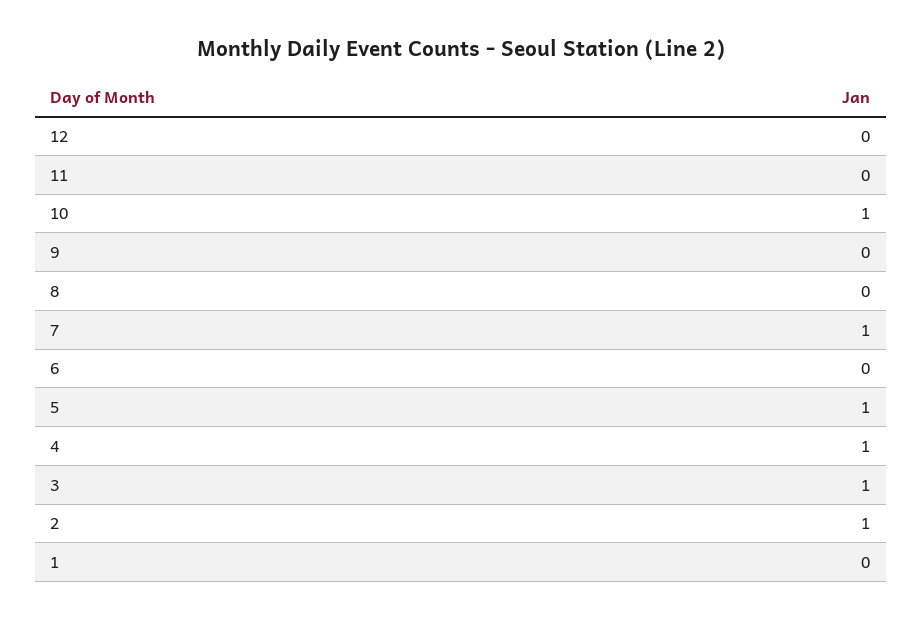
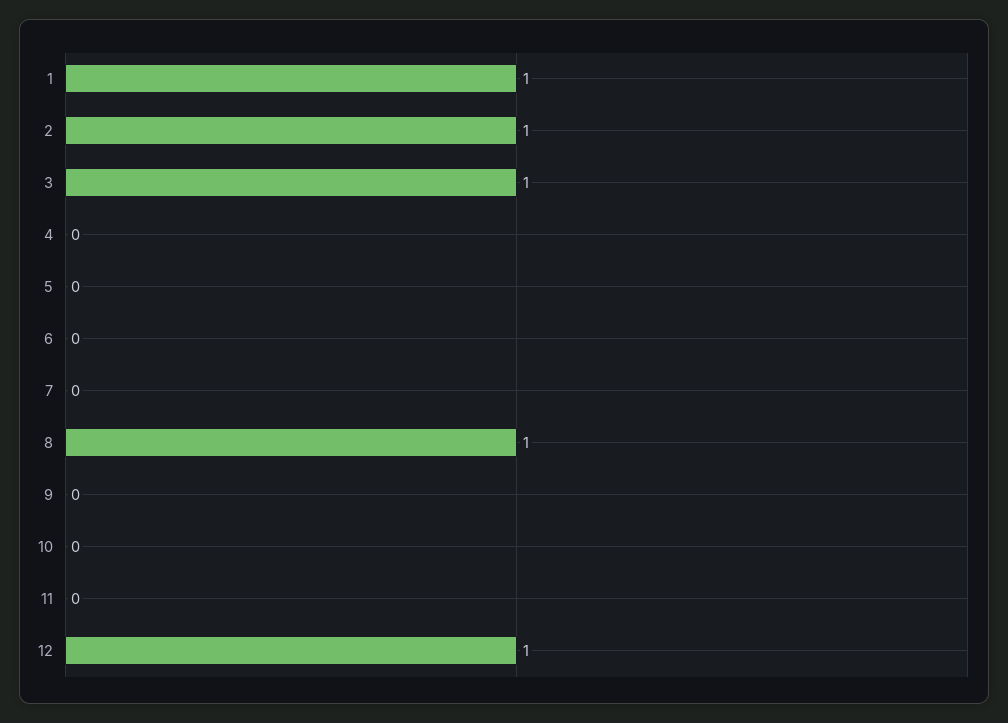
  {
-   "12": 0,
+   "12": 1,
    "11": 0,
-   "10": 1,
+   "10": 0,
    "9": 0,
-   "8": 0,
+   "8": 1,
-   "7": 1,
+   "7": 0,
    "6": 0,
-   "5": 1,
+   "5": 0,
-   "4": 1,
+   "4": 0,
    "3": 1,
    "2": 1,
-   "1": 0
+   "1": 1
  }

